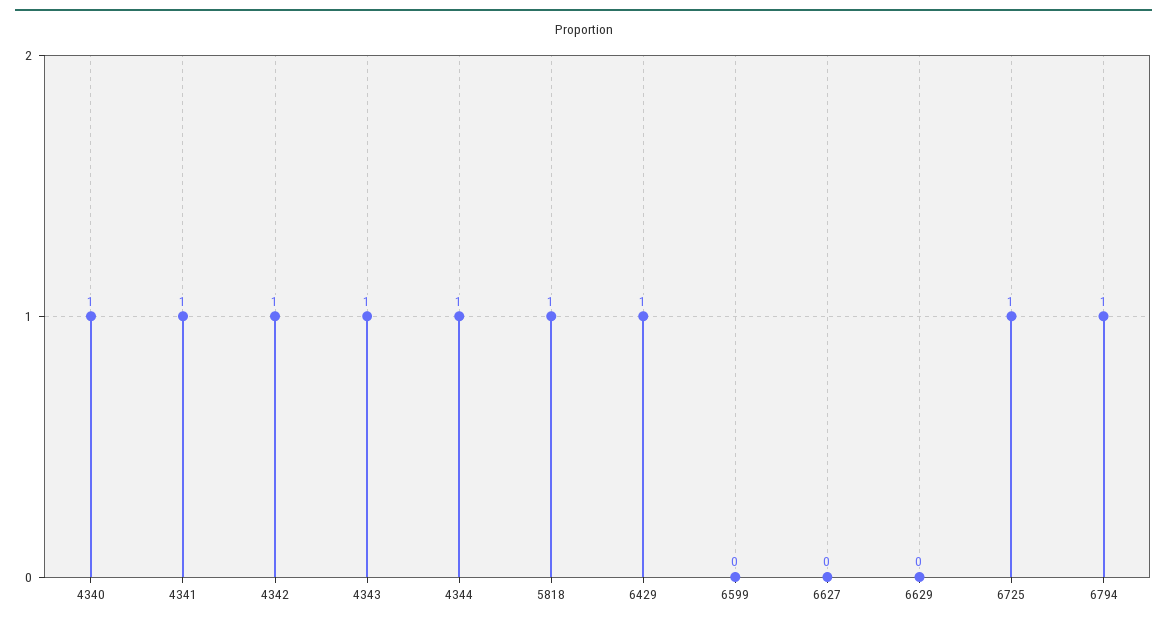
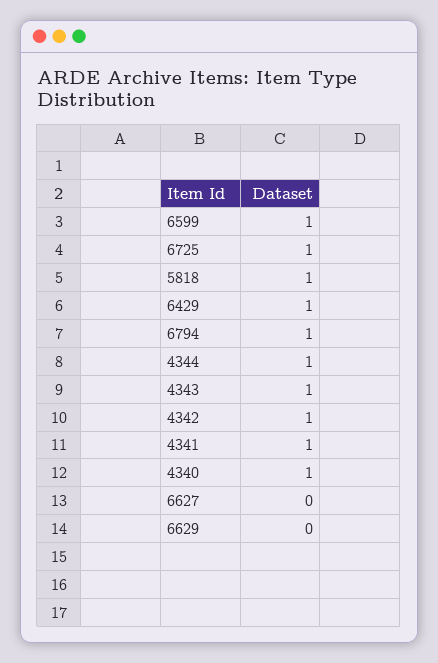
  {
    "4340": 1,
    "4341": 1,
    "4342": 1,
    "4343": 1,
    "4344": 1,
    "5818": 1,
    "6429": 1,
-   "6599": 0,
+   "6599": 1,
    "6627": 0,
    "6629": 0,
    "6725": 1,
    "6794": 1
  }

